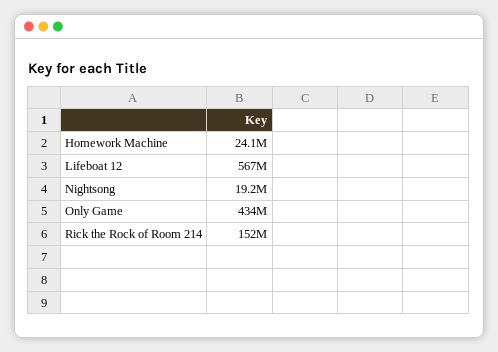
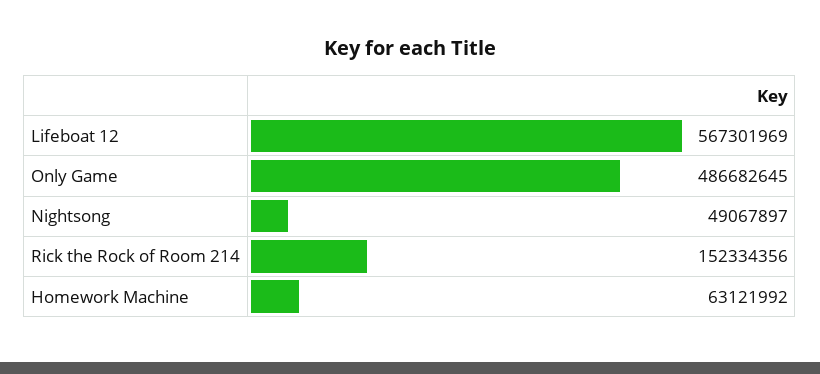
  {
-   "Homework Machine": 24100000,
+   "Homework Machine": 63121992,
    "Lifeboat 12": 567301969,
-   "Nightsong": 19200000,
+   "Nightsong": 49067897,
-   "Only Game": 434000000,
+   "Only Game": 486682645,
    "Rick the Rock of Room 214": 152334356
  }

